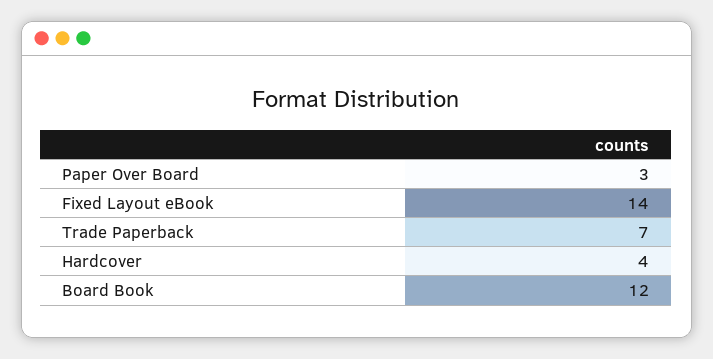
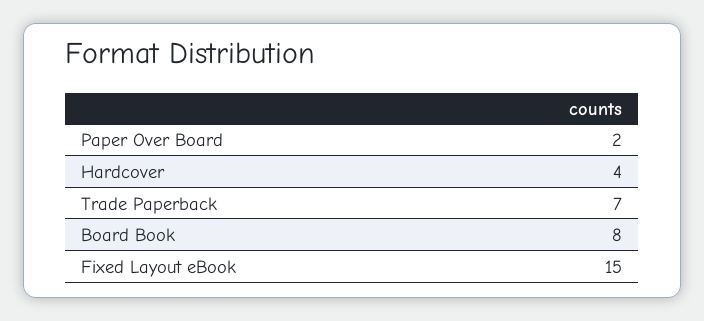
  {
-   "Paper Over Board": 3,
+   "Paper Over Board": 2,
-   "Fixed Layout eBook": 14,
+   "Fixed Layout eBook": 15,
    "Trade Paperback": 7,
    "Hardcover": 4,
-   "Board Book": 12
+   "Board Book": 8
  }

